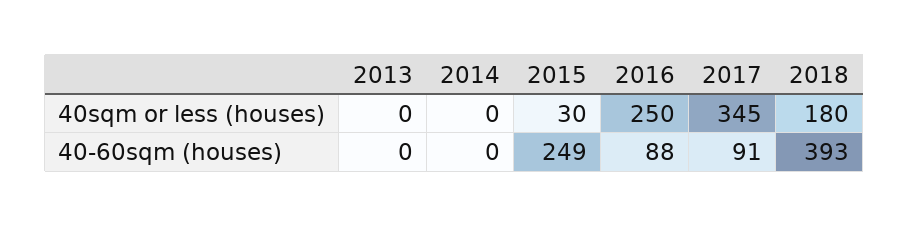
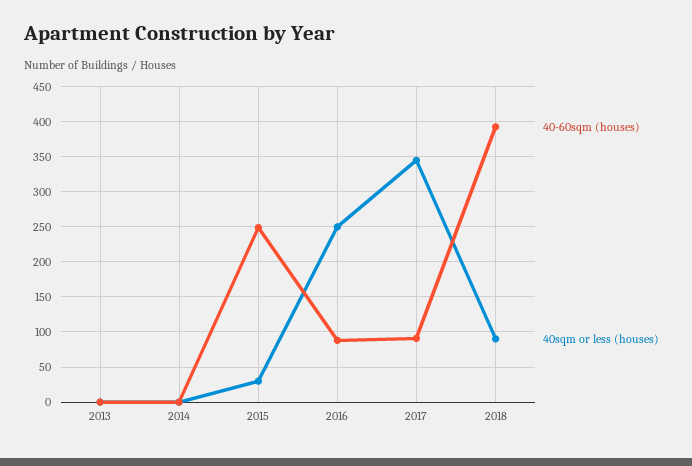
  {
    "40sqm or less (houses)": {
      "2013": 0,
      "2014": 0,
      "2015": 30,
      "2016": 250,
      "2017": 345,
-     "2018": 180
+     "2018": 90
    },
    "40-60sqm (houses)": {
      "2013": 0,
      "2014": 0,
      "2015": 249,
      "2016": 88,
      "2017": 91,
      "2018": 393
    }
  }

